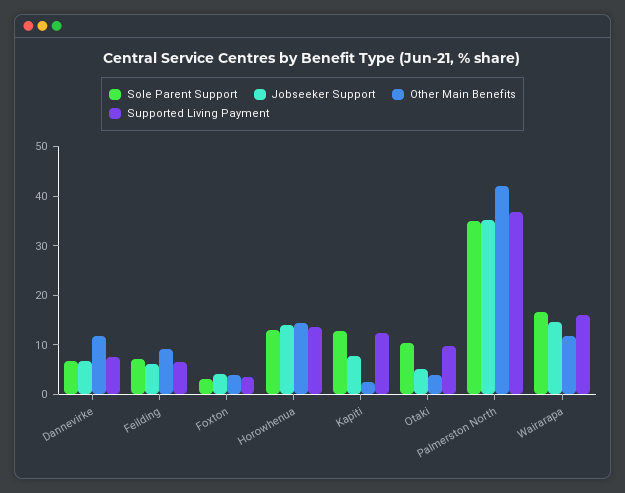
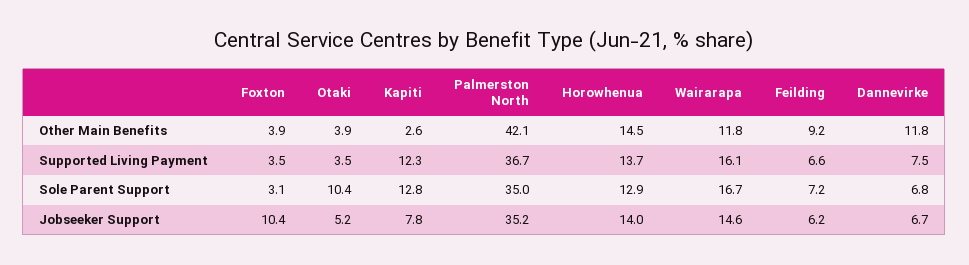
  {
    "Sole Parent Support": {
      "Dannevirke": 6.8,
      "Feilding": 7.2,
      "Foxton": 3.1,
      "Horowhenua": 12.9,
      "Kapiti": 12.8,
      "Otaki": 10.4,
      "Palmerston North": 35,
      "Wairarapa": 16.7
    },
    "Jobseeker Support": {
      "Dannevirke": 6.7,
      "Feilding": 6.2,
-     "Foxton": 4,
+     "Foxton": 10.4,
      "Horowhenua": 14,
      "Kapiti": 7.8,
      "Otaki": 5.2,
      "Palmerston North": 35.2,
      "Wairarapa": 14.6
    },
    "Other Main Benefits": {
      "Dannevirke": 11.8,
      "Feilding": 9.2,
      "Foxton": 3.9,
      "Horowhenua": 14.5,
      "Kapiti": 2.6,
      "Otaki": 3.9,
      "Palmerston North": 42.1,
      "Wairarapa": 11.8
    },
    "Supported Living Payment": {
      "Dannevirke": 7.5,
      "Feilding": 6.6,
      "Foxton": 3.5,
      "Horowhenua": 13.7,
      "Kapiti": 12.3,
-     "Otaki": 10,
+     "Otaki": 3.5,
      "Palmerston North": 36.7,
      "Wairarapa": 16.1
    }
  }

